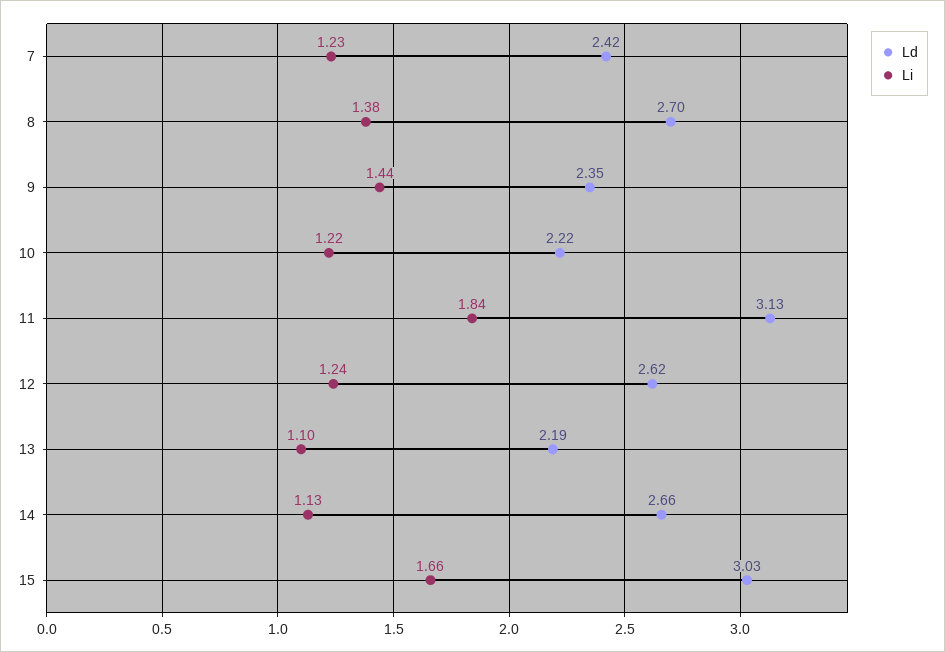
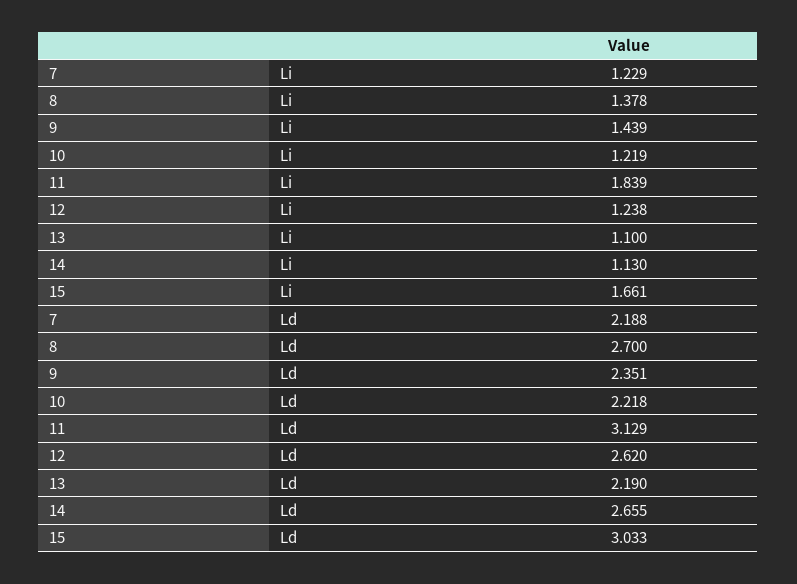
  {
    "Ld": {
-     "7": 2.42,
+     "7": 2.188,
      "8": 2.7,
      "9": 2.351,
      "10": 2.218,
      "11": 3.129,
      "12": 2.62,
      "13": 2.19,
      "14": 2.655,
      "15": 3.033
    },
    "Li": {
      "7": 1.229,
      "8": 1.378,
      "9": 1.439,
      "10": 1.219,
      "11": 1.839,
      "12": 1.238,
      "13": 1.1,
      "14": 1.13,
      "15": 1.661
    }
  }

